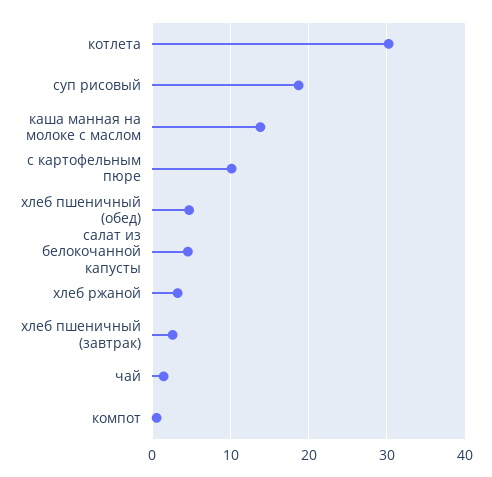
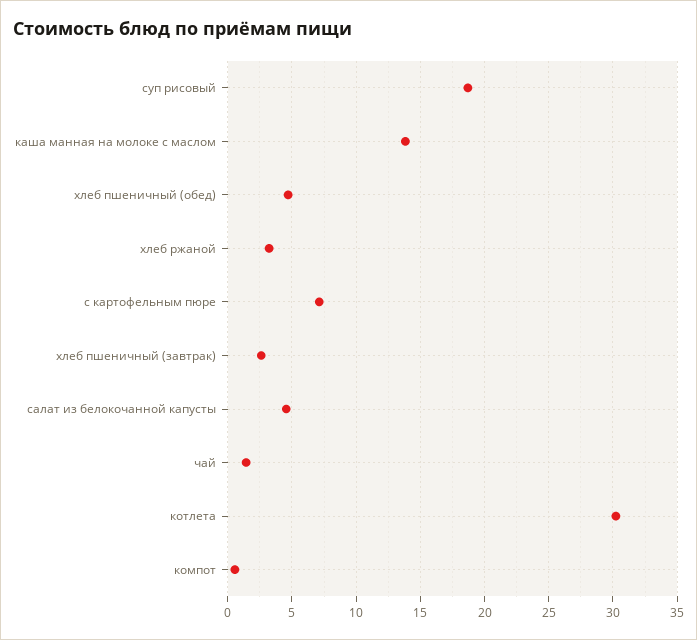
  {
    "котлета": 30,
    "суп рисовый": 18.5,
    "каша манная на молоке с маслом": 14,
-   "с картофельным пюре": 10,
+   "с картофельным пюре": 7,
    "хлеб пшеничный (обед)": 4.5,
    "салат из белокочанной капусты": 4.5,
    "хлеб ржаной": 3,
    "хлеб пшеничный (завтрак)": 2.5,
    "чай": 1.5,
    "компот": 0.5
  }

